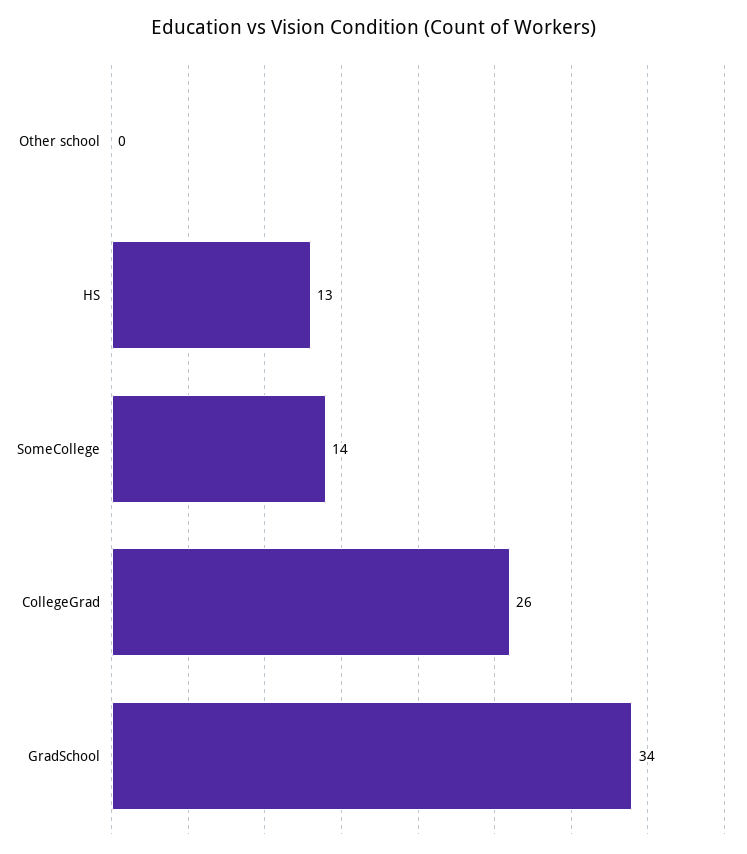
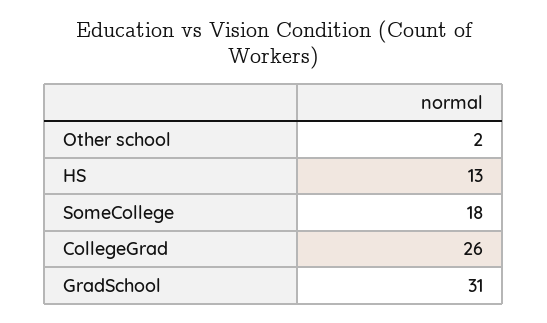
  {
-   "Other school": 0,
+   "Other school": 2,
    "HS": 13,
-   "SomeCollege": 14,
+   "SomeCollege": 18,
    "CollegeGrad": 26,
-   "GradSchool": 34
+   "GradSchool": 31
  }

